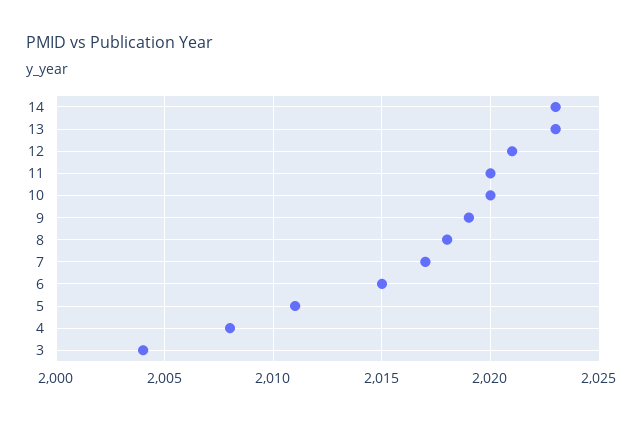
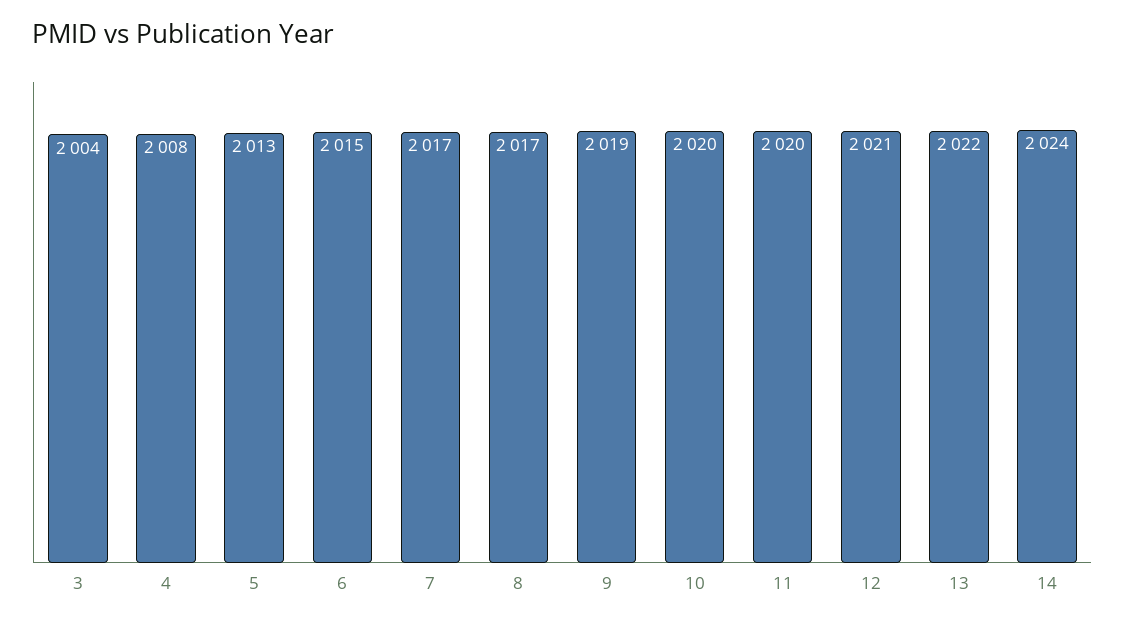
  {
-   "14": 2023,
+   "14": 2024,
-   "13": 2023,
+   "13": 2022,
    "12": 2021,
    "11": 2020,
    "10": 2020,
    "9": 2019,
-   "8": 2018,
+   "8": 2017,
    "7": 2017,
    "6": 2015,
-   "5": 2011,
+   "5": 2013,
    "4": 2008,
    "3": 2004
  }

